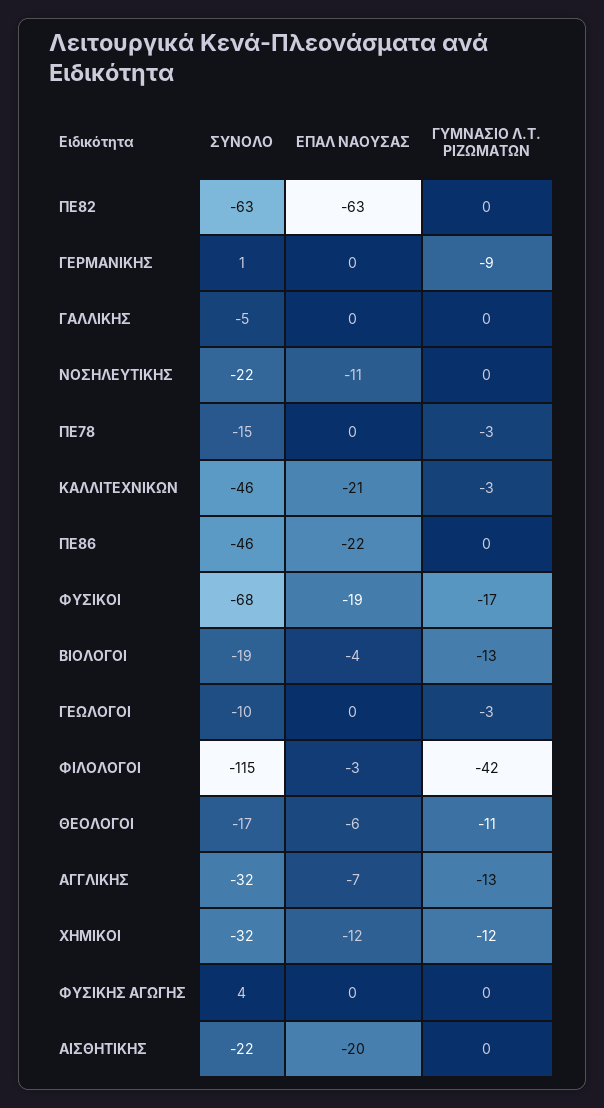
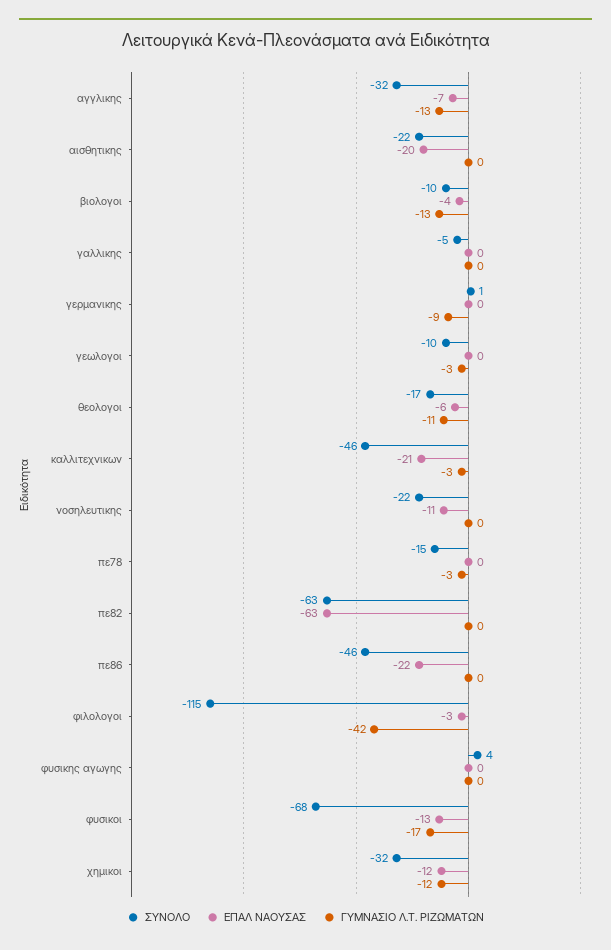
  {
    "ΣΥΝΟΛΟ": {
      "ΠΕ82": -63,
      "ΓΕΡΜΑΝΙΚΗΣ": 1,
      "ΓΑΛΛΙΚΗΣ": -5,
      "ΝΟΣΗΛΕΥΤΙΚΗΣ": -22,
      "ΠΕ78": -15,
      "ΚΑΛΛΙΤΕΧΝΙΚΩΝ": -46,
      "ΠΕ86": -46,
      "ΦΥΣΙΚΟΙ": -68,
-     "ΒΙΟΛΟΓΟΙ": -19,
+     "ΒΙΟΛΟΓΟΙ": -10,
      "ΓΕΩΛΟΓΟΙ": -10,
      "ΦΙΛΟΛΟΓΟΙ": -115,
      "ΘΕΟΛΟΓΟΙ": -17,
      "ΑΓΓΛΙΚΗΣ": -32,
      "ΧΗΜΙΚΟΙ": -32,
      "ΦΥΣΙΚΗΣ ΑΓΩΓΗΣ": 4,
      "ΑΙΣΘΗΤΙΚΗΣ": -22
    },
    "ΕΠΑΛ ΝΑΟΥΣΑΣ": {
      "ΠΕ82": -63,
      "ΓΕΡΜΑΝΙΚΗΣ": 0,
      "ΓΑΛΛΙΚΗΣ": 0,
      "ΝΟΣΗΛΕΥΤΙΚΗΣ": -11,
      "ΠΕ78": 0,
      "ΚΑΛΛΙΤΕΧΝΙΚΩΝ": -21,
      "ΠΕ86": -22,
-     "ΦΥΣΙΚΟΙ": -19,
+     "ΦΥΣΙΚΟΙ": -13,
      "ΒΙΟΛΟΓΟΙ": -4,
      "ΓΕΩΛΟΓΟΙ": 0,
      "ΦΙΛΟΛΟΓΟΙ": -3,
      "ΘΕΟΛΟΓΟΙ": -6,
      "ΑΓΓΛΙΚΗΣ": -7,
      "ΧΗΜΙΚΟΙ": -12,
      "ΦΥΣΙΚΗΣ ΑΓΩΓΗΣ": 0,
      "ΑΙΣΘΗΤΙΚΗΣ": -20
    },
    "ΓΥΜΝΑΣΙΟ Λ.Τ. ΡΙΖΩΜΑΤΩΝ": {
      "ΠΕ82": 0,
      "ΓΕΡΜΑΝΙΚΗΣ": -9,
      "ΓΑΛΛΙΚΗΣ": 0,
      "ΝΟΣΗΛΕΥΤΙΚΗΣ": 0,
      "ΠΕ78": -3,
      "ΚΑΛΛΙΤΕΧΝΙΚΩΝ": -3,
      "ΠΕ86": 0,
      "ΦΥΣΙΚΟΙ": -17,
      "ΒΙΟΛΟΓΟΙ": -13,
      "ΓΕΩΛΟΓΟΙ": -3,
      "ΦΙΛΟΛΟΓΟΙ": -42,
      "ΘΕΟΛΟΓΟΙ": -11,
      "ΑΓΓΛΙΚΗΣ": -13,
      "ΧΗΜΙΚΟΙ": -12,
      "ΦΥΣΙΚΗΣ ΑΓΩΓΗΣ": 0,
      "ΑΙΣΘΗΤΙΚΗΣ": 0
    }
  }

